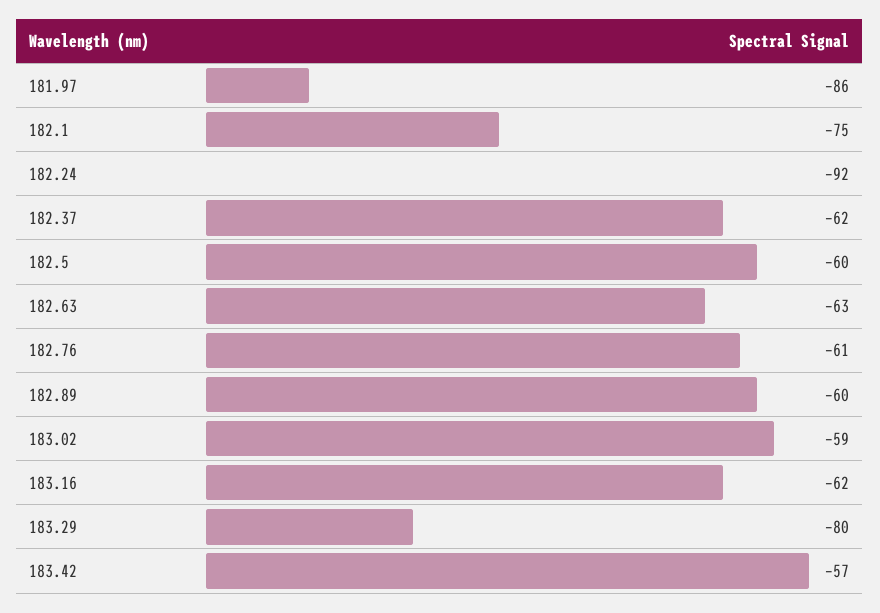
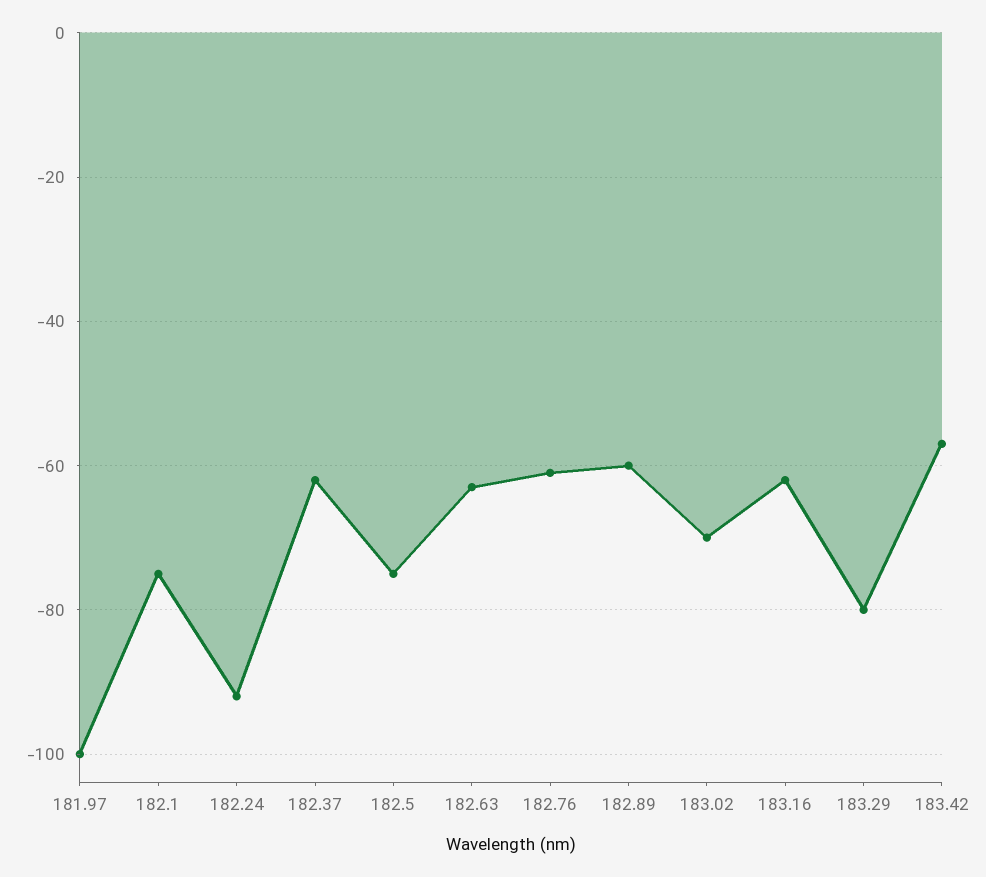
  {
-   "181.97": -86,
+   "181.97": -100,
    "182.1": -75,
    "182.24": -92,
    "182.37": -62,
-   "182.5": -60,
+   "182.5": -75,
    "182.63": -63,
    "182.76": -61,
    "182.89": -60,
-   "183.02": -59,
+   "183.02": -70,
    "183.16": -62,
    "183.29": -80,
    "183.42": -57
  }

